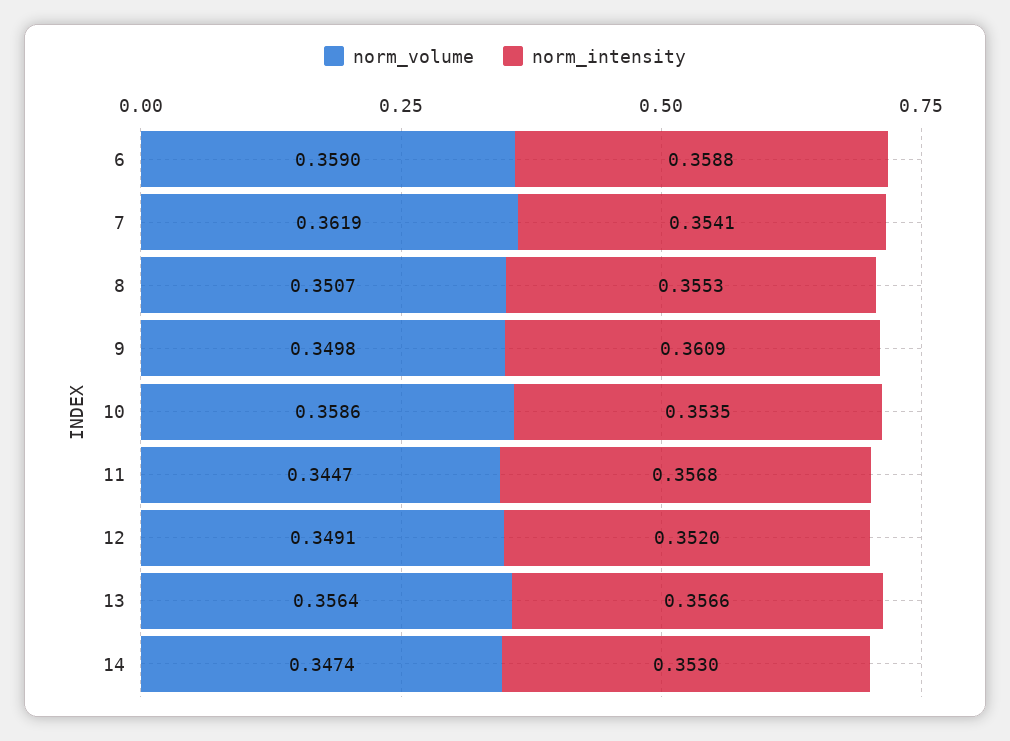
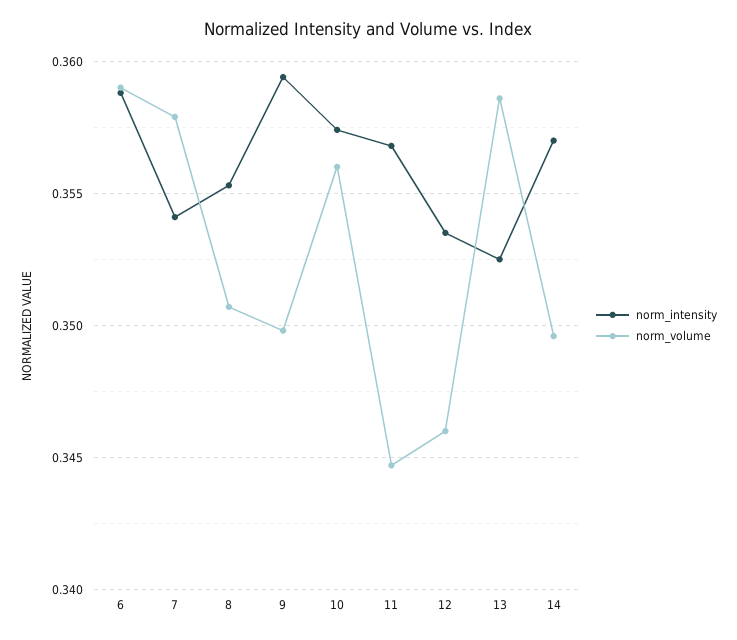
  {
    "norm_volume": {
      "6": 0.359,
-     "7": 0.3619,
+     "7": 0.358,
      "8": 0.3507,
      "9": 0.3498,
-     "10": 0.3586,
+     "10": 0.356,
      "11": 0.3447,
-     "12": 0.3491,
+     "12": 0.346,
-     "13": 0.3564,
+     "13": 0.3585,
-     "14": 0.3474
+     "14": 0.3495
    },
    "norm_intensity": {
      "6": 0.3588,
      "7": 0.3541,
      "8": 0.3553,
-     "9": 0.3609,
+     "9": 0.3595,
-     "10": 0.3535,
+     "10": 0.3575,
      "11": 0.3568,
-     "12": 0.352,
+     "12": 0.3535,
-     "13": 0.3566,
+     "13": 0.3525,
-     "14": 0.353
+     "14": 0.357
    }
  }

